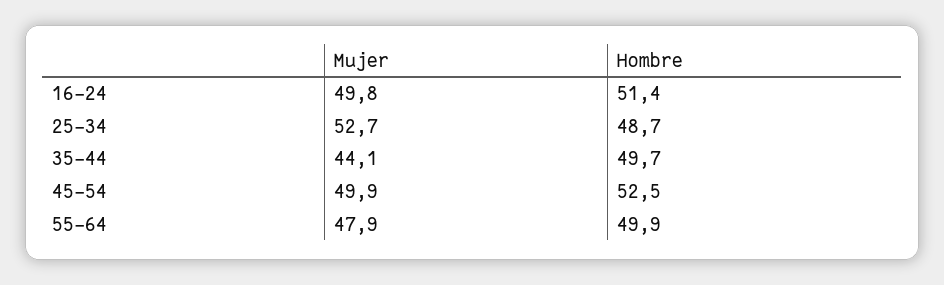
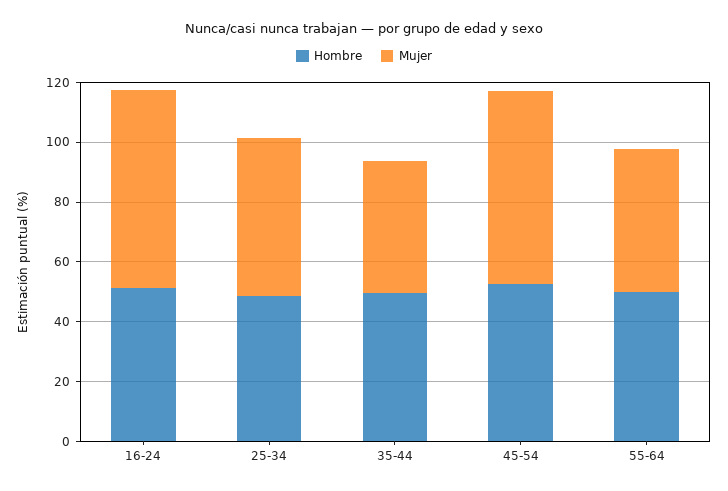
  {
    "Mujer": {
-     "16-24": 49.8,
+     "16-24": 65,
      "25-34": 52.7,
      "35-44": 44.1,
-     "45-54": 49.9,
+     "45-54": 65,
      "55-64": 47.9
    },
    "Hombre": {
      "16-24": 51.4,
      "25-34": 48.7,
      "35-44": 49.7,
      "45-54": 52.5,
      "55-64": 49.9
    }
  }

